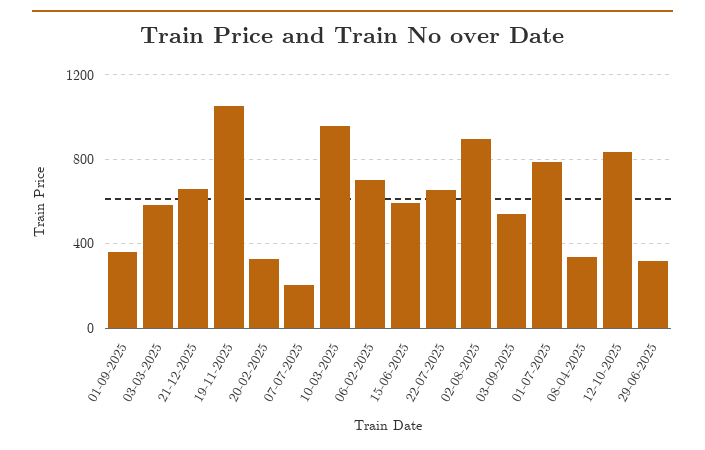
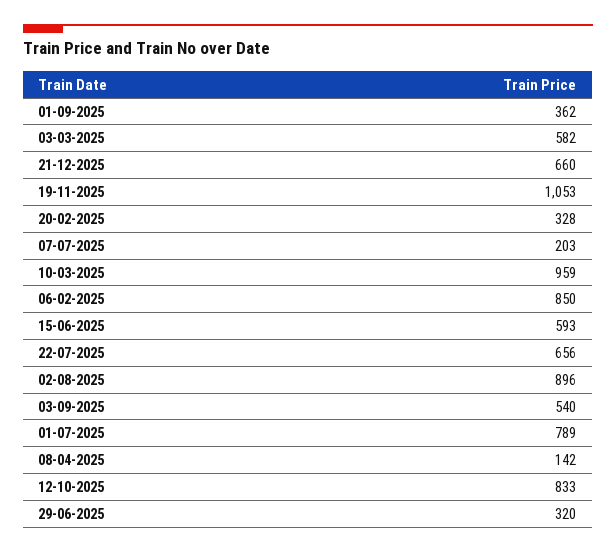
  {
    "01-09-2025": 362,
    "03-03-2025": 582,
    "21-12-2025": 660,
    "19-11-2025": 1053,
    "20-02-2025": 328,
    "07-07-2025": 203,
    "10-03-2025": 959,
-   "06-02-2025": 700,
+   "06-02-2025": 850,
    "15-06-2025": 593,
    "22-07-2025": 656,
    "02-08-2025": 896,
    "03-09-2025": 540,
    "01-07-2025": 789,
-   "08-04-2025": 350,
+   "08-04-2025": 142,
    "12-10-2025": 833,
    "29-06-2025": 320
  }

